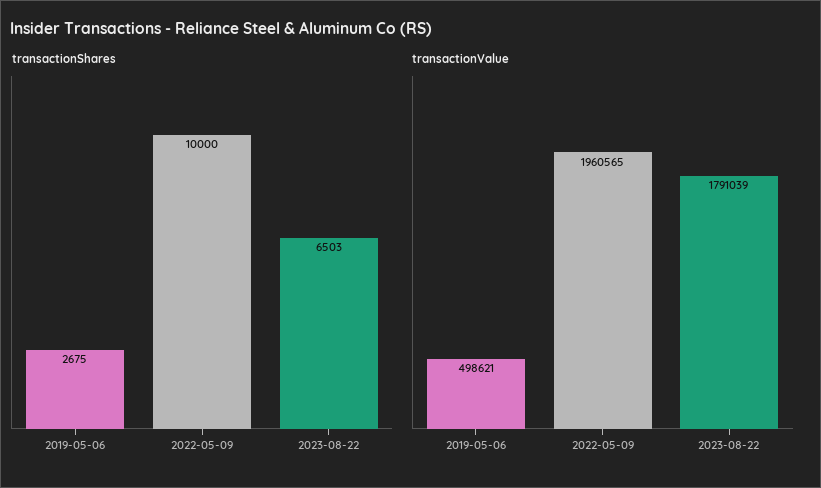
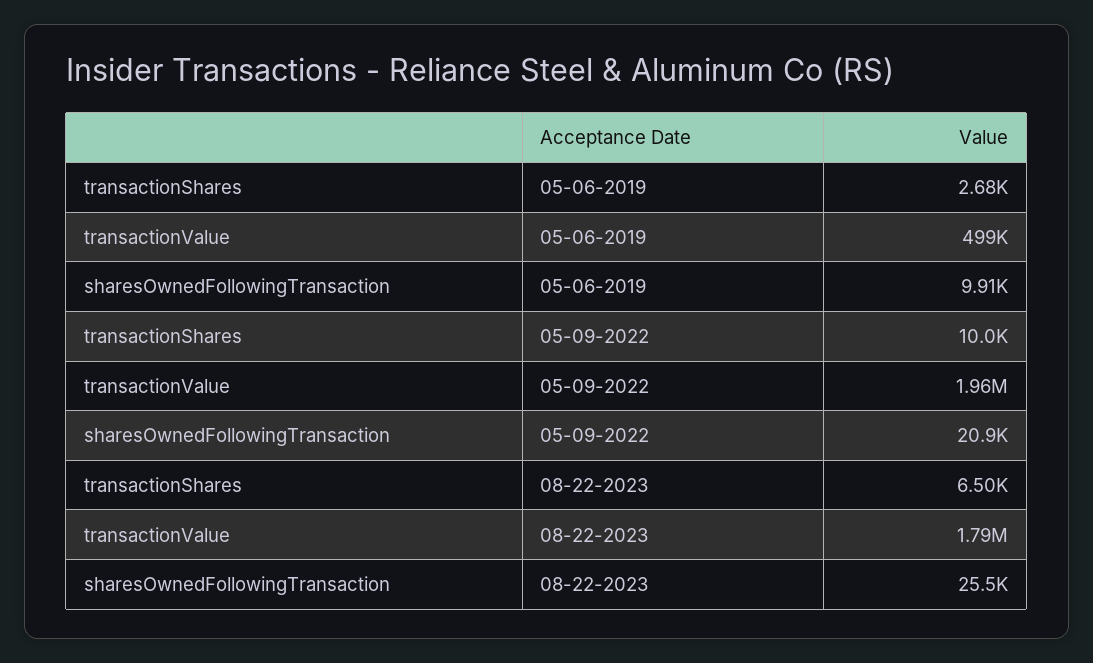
  {
    "transactionShares": {
      "2019-05-06": 2675,
      "2022-05-09": 10000,
      "2023-08-22": 6503
    },
    "transactionValue": {
      "2019-05-06": 498621,
      "2022-05-09": 1960565,
      "2023-08-22": 1791039
-   }
+   },
+   "sharesOwnedFollowingTransaction": {
+     "2019-05-06": 9910,
+     "2022-05-09": 20900,
+     "2023-08-22": 25500
+   }
  }

